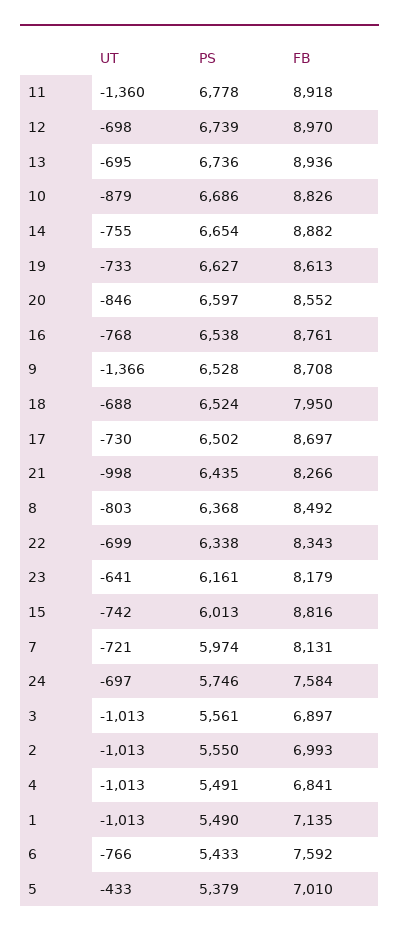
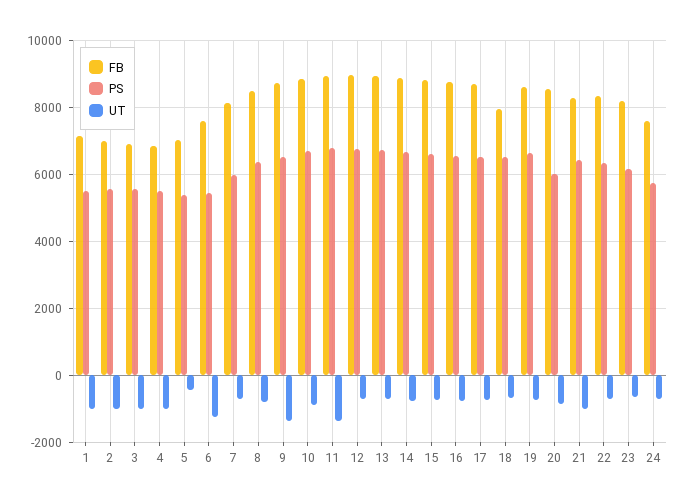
  {
    "UT": {
      "11": -1360,
      "12": -698,
      "13": -695,
      "10": -879,
      "14": -755,
      "19": -733,
      "20": -846,
      "16": -768,
      "9": -1366,
      "18": -688,
      "17": -730,
      "21": -998,
      "8": -803,
      "22": -699,
      "23": -641,
      "15": -742,
      "7": -721,
      "24": -697,
      "3": -1013,
      "2": -1013,
      "4": -1013,
      "1": -1013,
-     "6": -766,
+     "6": -1200,
      "5": -433
    },
    "PS": {
      "11": 6778,
      "12": 6739,
      "13": 6736,
      "10": 6686,
      "14": 6654,
      "19": 6627,
-     "20": 6597,
+     "20": 6000,
      "16": 6538,
      "9": 6528,
      "18": 6524,
      "17": 6502,
      "21": 6435,
      "8": 6368,
      "22": 6338,
      "23": 6161,
-     "15": 6013,
+     "15": 6600,
      "7": 5974,
      "24": 5746,
      "3": 5561,
      "2": 5550,
      "4": 5491,
      "1": 5490,
      "6": 5433,
      "5": 5379
    },
    "FB": {
      "11": 8918,
      "12": 8970,
      "13": 8936,
      "10": 8826,
      "14": 8882,
      "19": 8613,
      "20": 8552,
      "16": 8761,
      "9": 8708,
      "18": 7950,
      "17": 8697,
      "21": 8266,
      "8": 8492,
      "22": 8343,
      "23": 8179,
      "15": 8816,
      "7": 8131,
      "24": 7584,
      "3": 6897,
      "2": 6993,
      "4": 6841,
      "1": 7135,
      "6": 7592,
      "5": 7010
    }
  }

